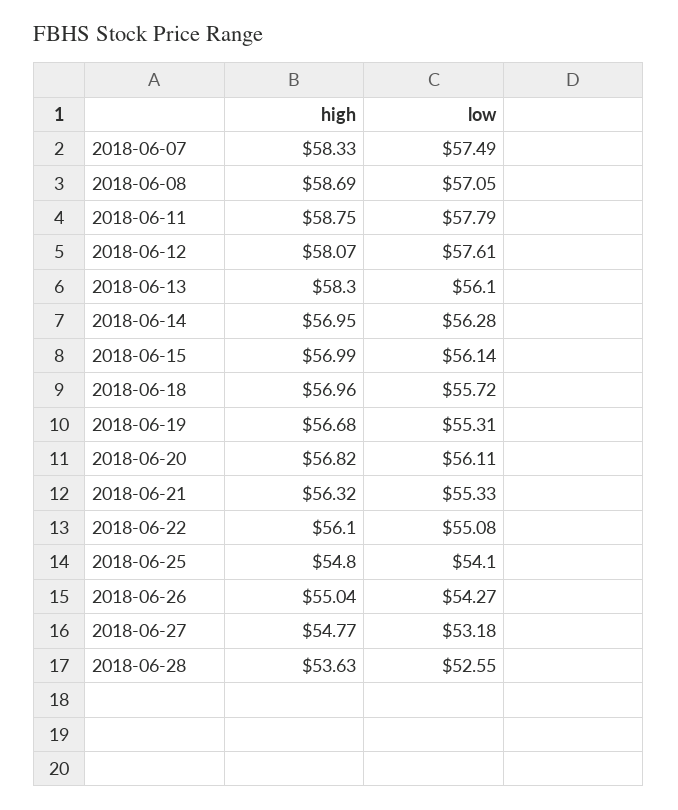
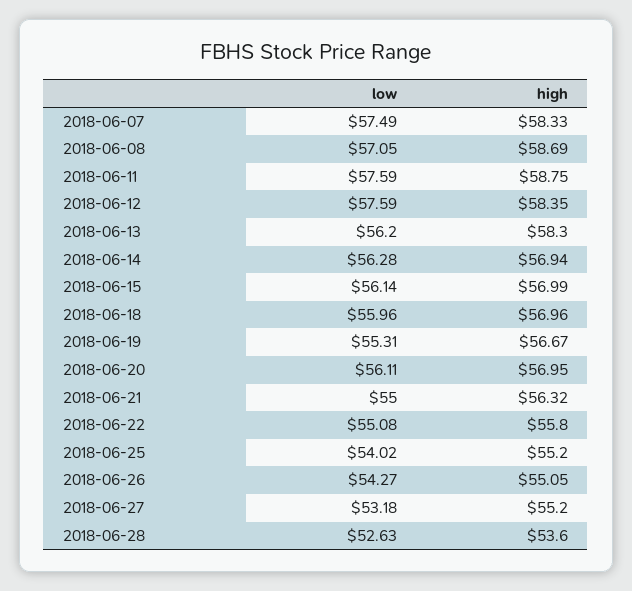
  {
    "high": {
      "2018-06-07": 58.33,
      "2018-06-08": 58.69,
      "2018-06-11": 58.75,
-     "2018-06-12": 58.07,
+     "2018-06-12": 58.35,
      "2018-06-13": 58.3,
-     "2018-06-14": 56.95,
+     "2018-06-14": 56.94,
      "2018-06-15": 56.99,
      "2018-06-18": 56.96,
-     "2018-06-19": 56.68,
+     "2018-06-19": 56.67,
-     "2018-06-20": 56.82,
+     "2018-06-20": 56.95,
      "2018-06-21": 56.32,
-     "2018-06-22": 56.1,
+     "2018-06-22": 55.8,
-     "2018-06-25": 54.8,
+     "2018-06-25": 55.2,
-     "2018-06-26": 55.04,
+     "2018-06-26": 55.05,
-     "2018-06-27": 54.77,
+     "2018-06-27": 55.2,
-     "2018-06-28": 53.63
+     "2018-06-28": 53.6
    },
    "low": {
      "2018-06-07": 57.49,
      "2018-06-08": 57.05,
-     "2018-06-11": 57.79,
+     "2018-06-11": 57.59,
-     "2018-06-12": 57.61,
+     "2018-06-12": 57.59,
-     "2018-06-13": 56.1,
+     "2018-06-13": 56.2,
      "2018-06-14": 56.28,
      "2018-06-15": 56.14,
-     "2018-06-18": 55.72,
+     "2018-06-18": 55.96,
      "2018-06-19": 55.31,
      "2018-06-20": 56.11,
-     "2018-06-21": 55.33,
+     "2018-06-21": 55,
      "2018-06-22": 55.08,
-     "2018-06-25": 54.1,
+     "2018-06-25": 54.02,
      "2018-06-26": 54.27,
      "2018-06-27": 53.18,
-     "2018-06-28": 52.55
+     "2018-06-28": 52.63
    }
  }

